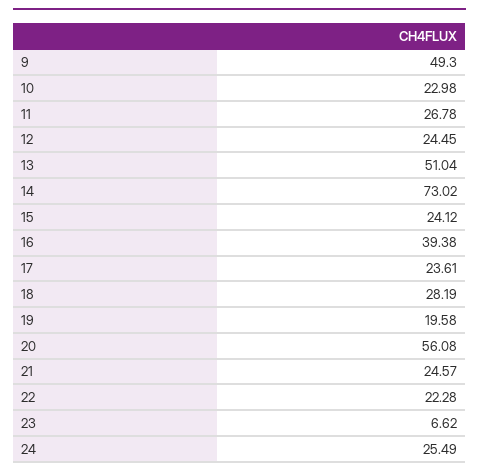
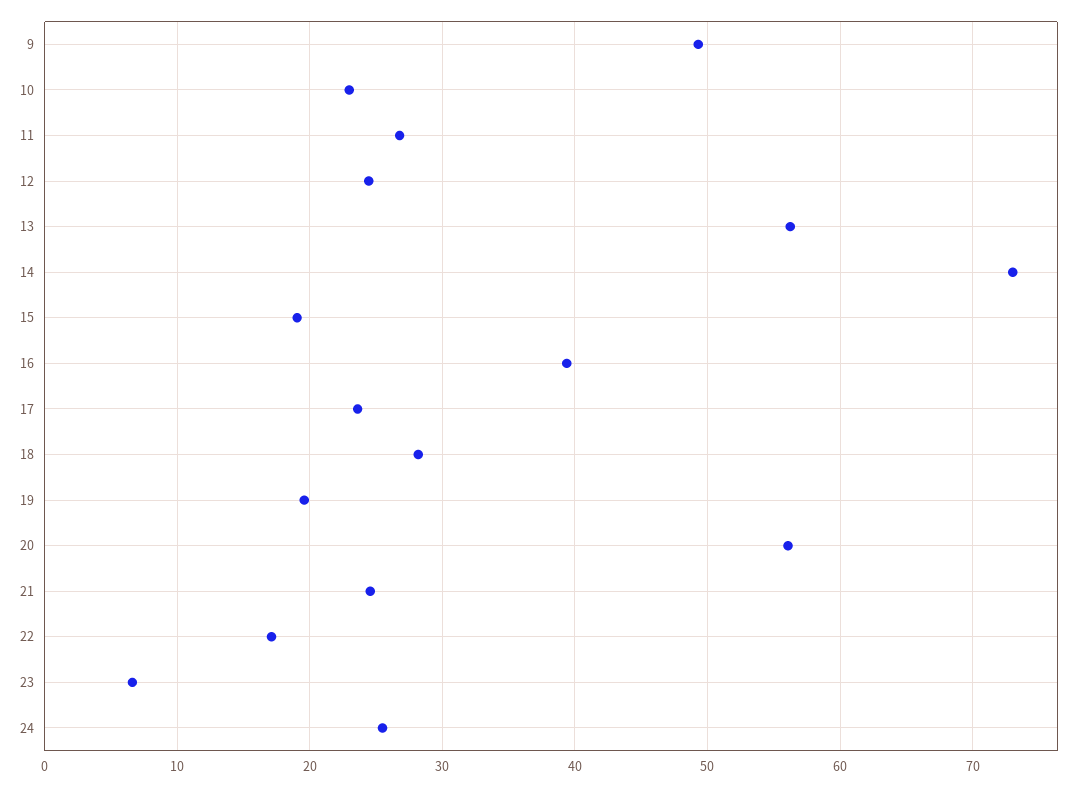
  {
    "9": 49.3,
    "10": 22.98,
    "11": 26.78,
    "12": 24.45,
-   "13": 51.04,
+   "13": 56,
    "14": 73.02,
-   "15": 24.12,
+   "15": 19,
    "16": 39.38,
    "17": 23.61,
    "18": 28.19,
    "19": 19.58,
    "20": 56.08,
    "21": 24.57,
-   "22": 22.28,
+   "22": 17,
    "23": 6.62,
    "24": 25.49
  }

